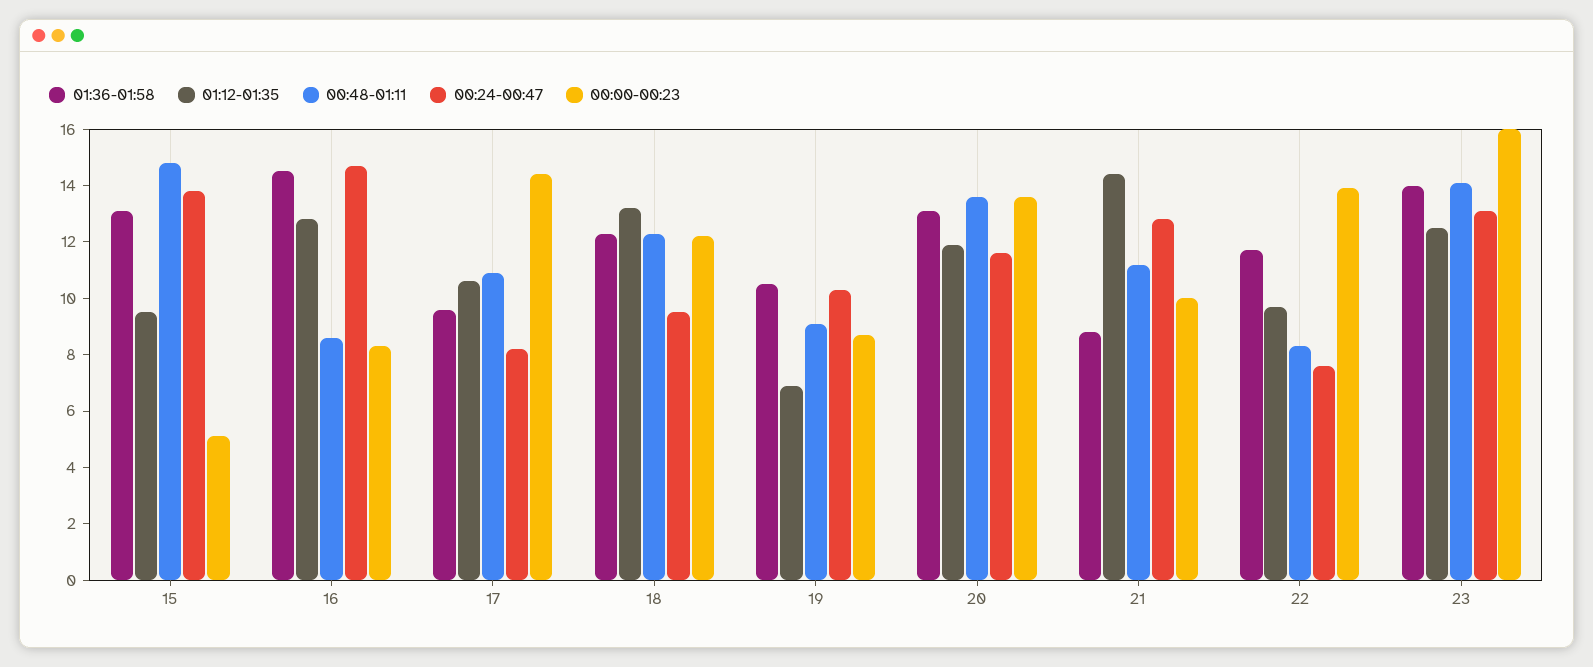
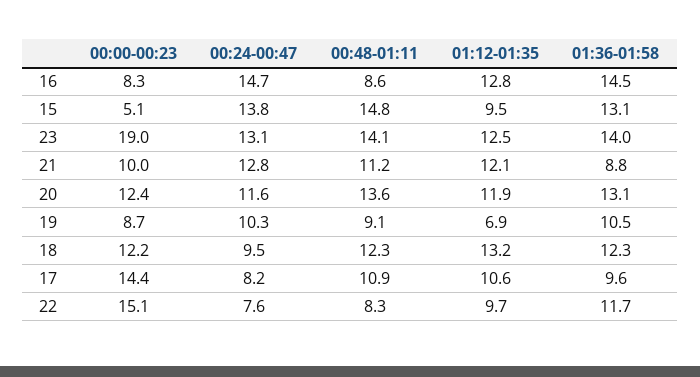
  {
    "01:36-01:58": {
      "15": 13.1,
      "16": 14.5,
      "17": 9.6,
      "18": 12.3,
      "19": 10.5,
      "20": 13.1,
      "21": 8.8,
      "22": 11.7,
      "23": 14
    },
    "01:12-01:35": {
      "15": 9.5,
      "16": 12.8,
      "17": 10.6,
      "18": 13.2,
      "19": 6.9,
      "20": 11.9,
-     "21": 14.5,
+     "21": 12.1,
      "22": 9.7,
      "23": 12.5
    },
    "00:48-01:11": {
      "15": 14.8,
      "16": 8.6,
      "17": 10.9,
      "18": 12.3,
      "19": 9.1,
      "20": 13.6,
      "21": 11.2,
      "22": 8.3,
      "23": 14.1
    },
    "00:24-00:47": {
      "15": 13.8,
      "16": 14.7,
      "17": 8.2,
      "18": 9.5,
      "19": 10.3,
      "20": 11.6,
      "21": 12.8,
      "22": 7.6,
      "23": 13.1
    },
    "00:00-00:23": {
      "15": 5.1,
      "16": 8.3,
      "17": 14.4,
      "18": 12.2,
      "19": 8.7,
-     "20": 13.5,
+     "20": 12.4,
      "21": 10,
-     "22": 14,
+     "22": 15.1,
-     "23": 16
+     "23": 19
    }
  }

